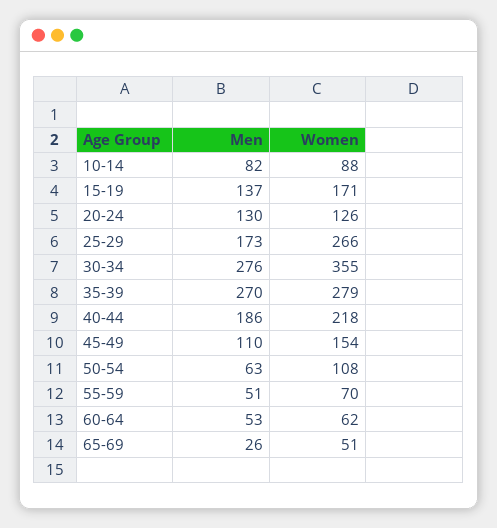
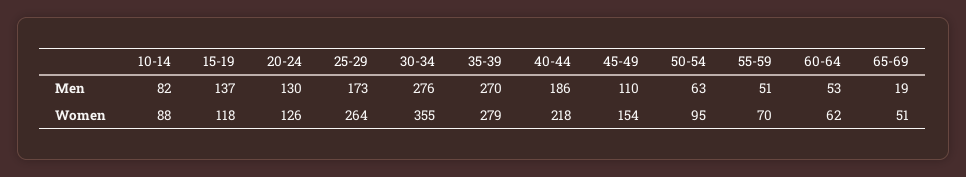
  {
    "Men": {
      "10-14": 82,
      "15-19": 137,
      "20-24": 130,
      "25-29": 173,
      "30-34": 276,
      "35-39": 270,
      "40-44": 186,
      "45-49": 110,
      "50-54": 63,
      "55-59": 51,
      "60-64": 53,
-     "65-69": 26
+     "65-69": 19
    },
    "Women": {
      "10-14": 88,
-     "15-19": 171,
+     "15-19": 118,
      "20-24": 126,
-     "25-29": 266,
+     "25-29": 264,
      "30-34": 355,
      "35-39": 279,
      "40-44": 218,
      "45-49": 154,
-     "50-54": 108,
+     "50-54": 95,
      "55-59": 70,
      "60-64": 62,
      "65-69": 51
    }
  }

